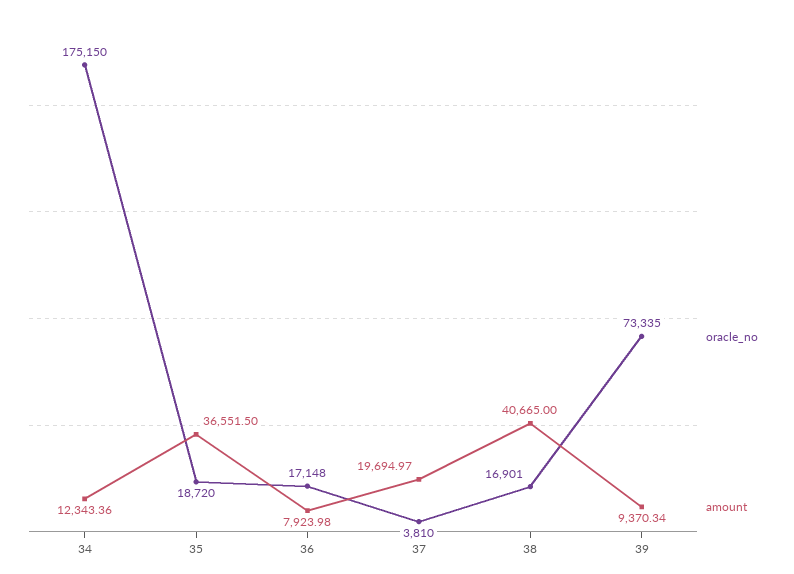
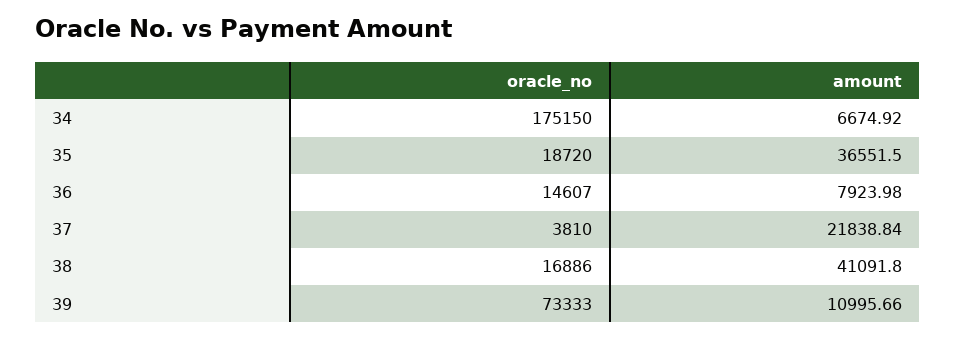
  {
    "oracle_no": {
      "34": 175150,
      "35": 18720,
-     "36": 17148,
+     "36": 14607,
      "37": 3810,
-     "38": 16901,
+     "38": 16886,
-     "39": 73335
+     "39": 73333
    },
    "amount": {
-     "34": 12343.36,
+     "34": 6674.92,
      "35": 36551.5,
      "36": 7923.98,
-     "37": 19694.97,
+     "37": 21838.84,
-     "38": 40665,
+     "38": 41091.8,
-     "39": 9370.34
+     "39": 10995.66
    }
  }

